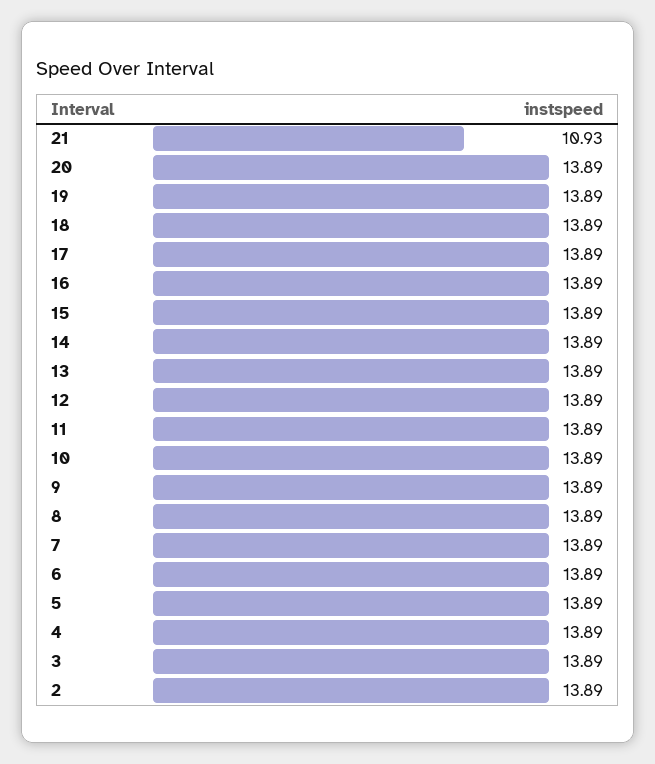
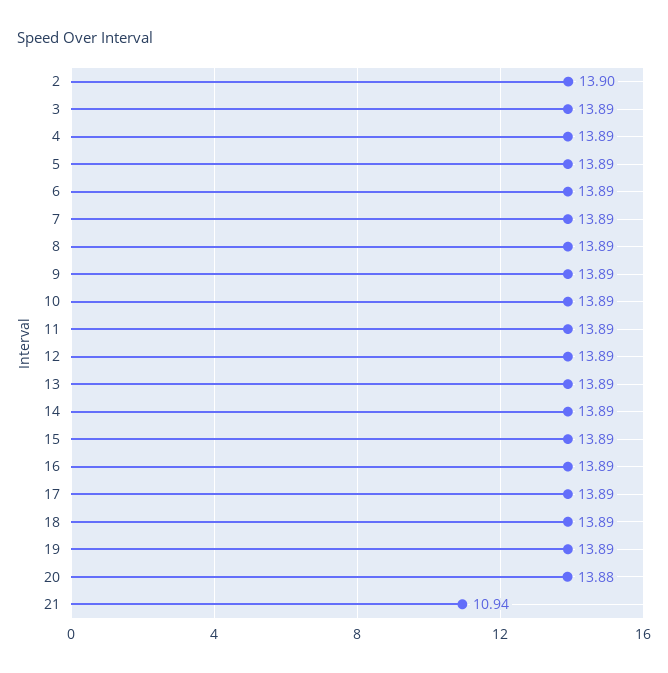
  {
-   "21": 10.93,
+   "21": 10.94,
-   "20": 13.89,
+   "20": 13.88,
    "19": 13.89,
    "18": 13.89,
    "17": 13.89,
    "16": 13.89,
    "15": 13.89,
    "14": 13.89,
    "13": 13.89,
    "12": 13.89,
    "11": 13.89,
    "10": 13.89,
    "9": 13.89,
    "8": 13.89,
    "7": 13.89,
    "6": 13.89,
    "5": 13.89,
    "4": 13.89,
    "3": 13.89,
-   "2": 13.89
+   "2": 13.9
  }

